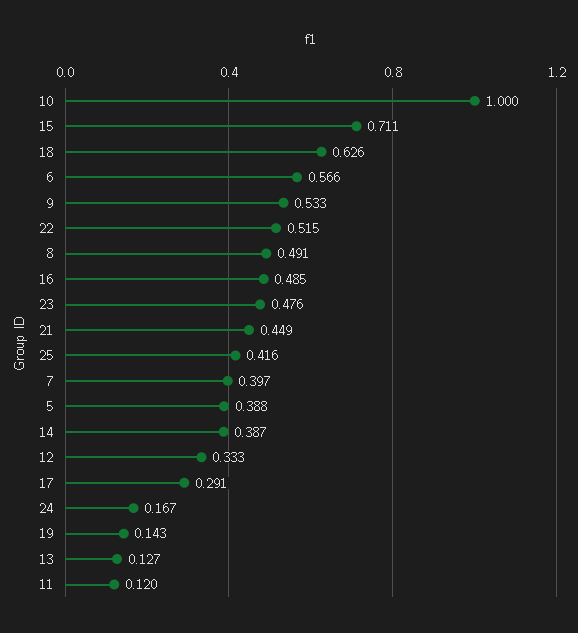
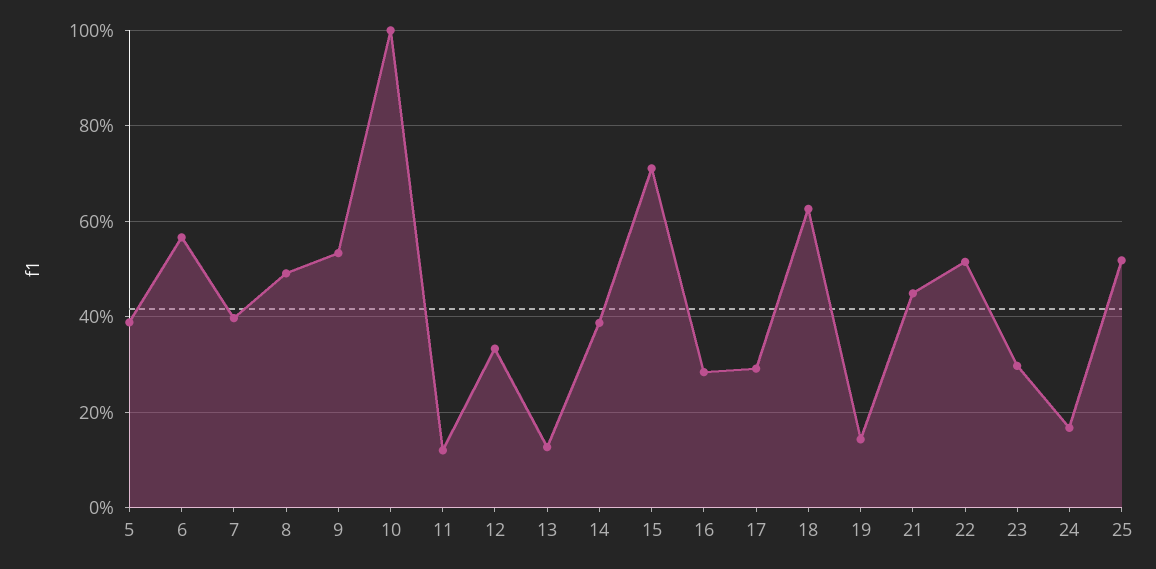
  {
    "10": 1,
    "15": 0.711,
    "18": 0.626,
    "6": 0.566,
    "9": 0.533,
    "22": 0.515,
    "8": 0.491,
-   "16": 0.485,
+   "16": 0.28,
-   "23": 0.476,
+   "23": 0.3,
    "21": 0.449,
-   "25": 0.416,
+   "25": 0.52,
    "7": 0.397,
    "5": 0.388,
    "14": 0.387,
    "12": 0.333,
    "17": 0.291,
    "24": 0.167,
    "19": 0.143,
    "13": 0.127,
    "11": 0.12
  }

